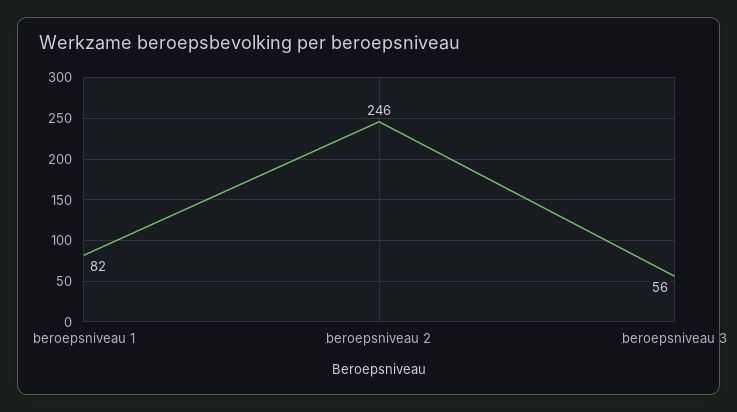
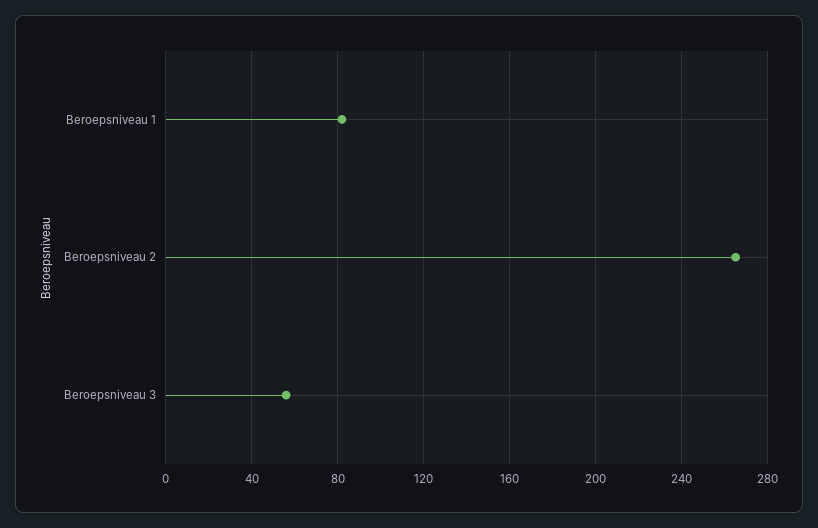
  {
    "beroepsniveau 1": 82,
-   "beroepsniveau 2": 246,
+   "beroepsniveau 2": 265,
    "beroepsniveau 3": 56
  }

